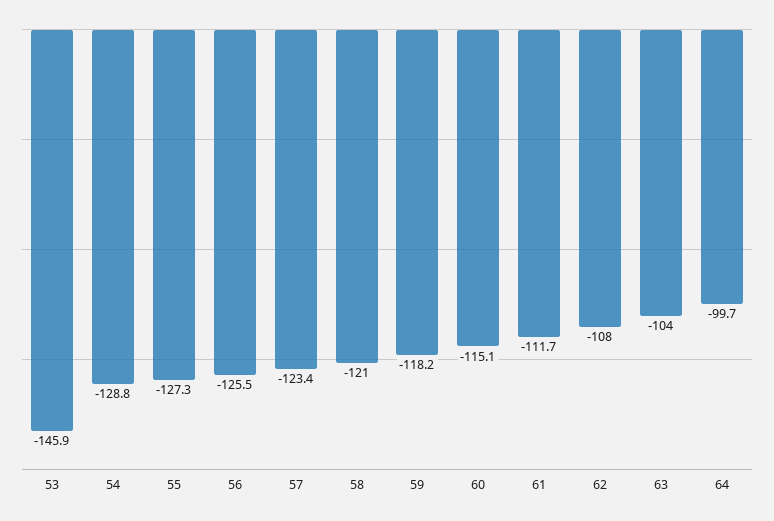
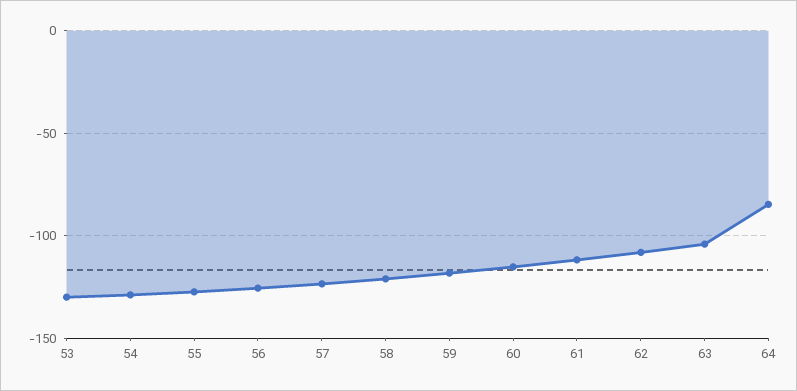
  {
-   "53": -145.9,
+   "53": -130,
    "54": -128.8,
    "55": -127.3,
    "56": -125.5,
    "57": -123.4,
    "58": -121,
    "59": -118.2,
    "60": -115.1,
    "61": -111.7,
    "62": -108,
    "63": -104,
-   "64": -99.7
+   "64": -85
  }

